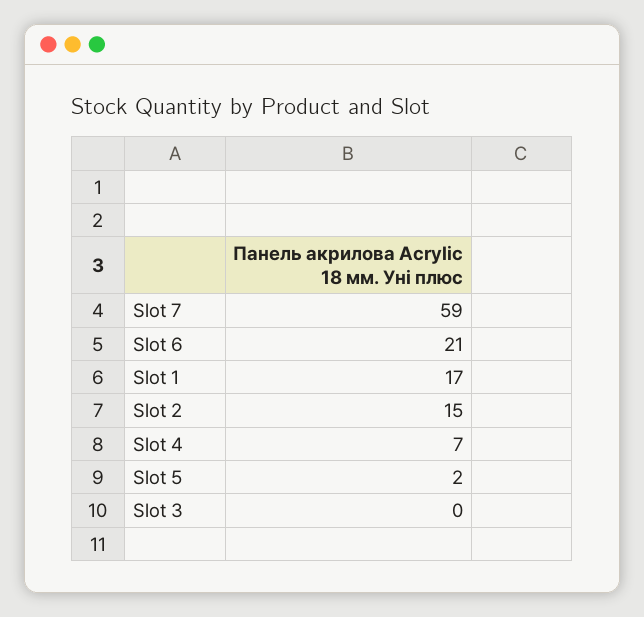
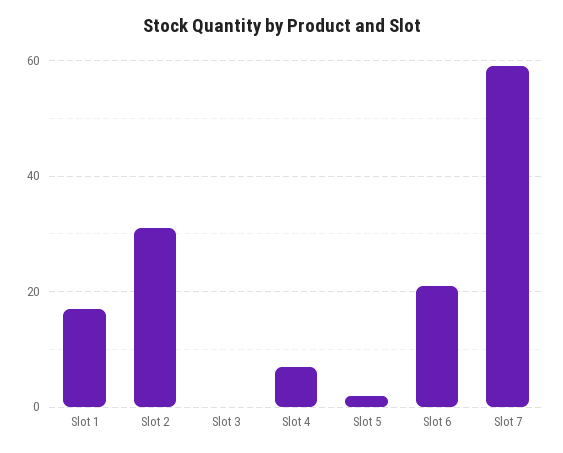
  {
    "Slot 7": 59,
    "Slot 6": 21,
    "Slot 1": 17,
-   "Slot 2": 15,
+   "Slot 2": 30,
    "Slot 4": 7,
    "Slot 5": 2,
    "Slot 3": 0
  }

